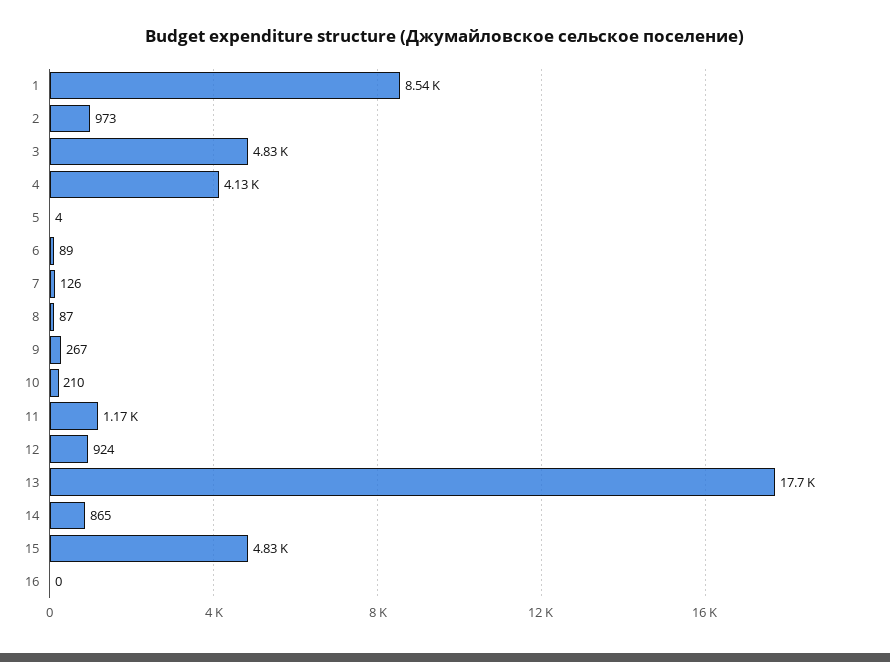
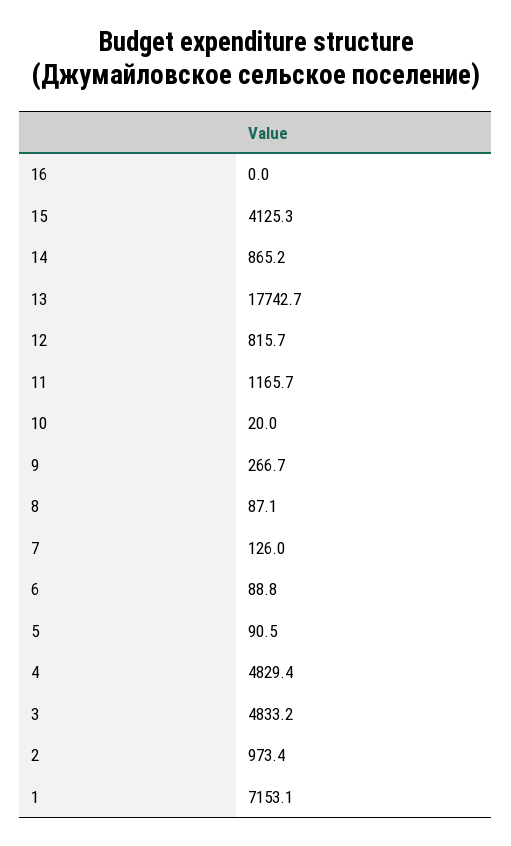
  {
-   "1": 8540,
+   "1": 7153.1,
    "2": 973.4,
    "3": 4833.2,
-   "4": 4130,
+   "4": 4829.4,
-   "5": 4,
+   "5": 90.5,
    "6": 88.8,
    "7": 126,
    "8": 87.1,
    "9": 266.7,
-   "10": 210,
+   "10": 20,
    "11": 1165.7,
-   "12": 924,
+   "12": 815.7,
    "13": 17742.7,
    "14": 865.2,
-   "15": 4830,
+   "15": 4125.3,
    "16": 0
  }

